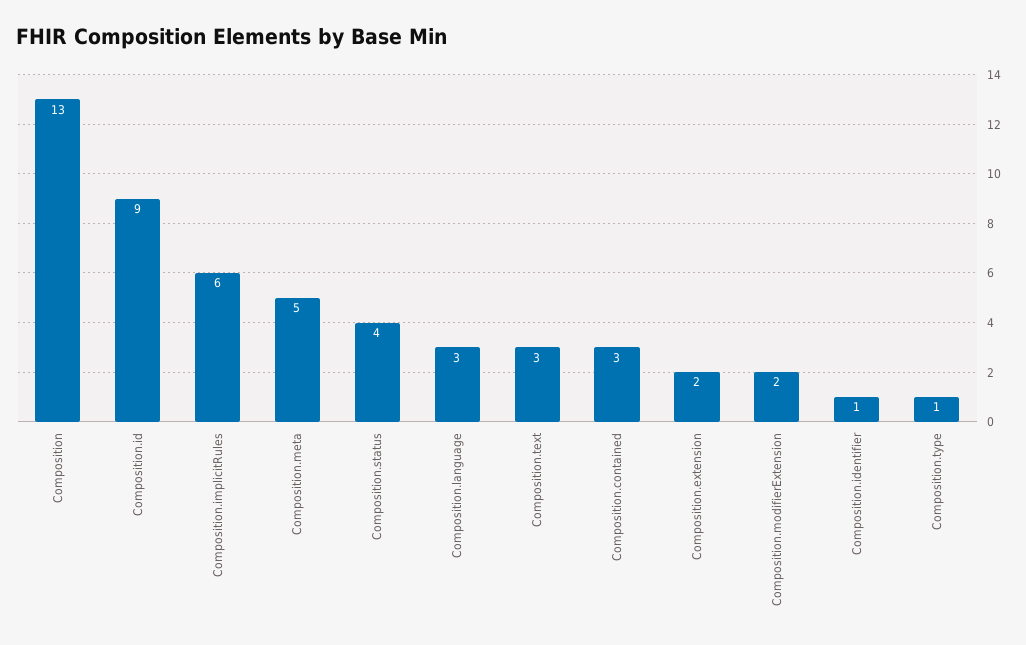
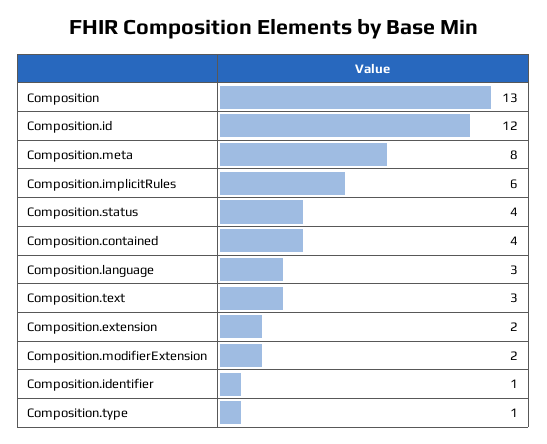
  {
    "Composition": 13,
-   "Composition.id": 9,
+   "Composition.id": 12,
    "Composition.implicitRules": 6,
-   "Composition.meta": 5,
+   "Composition.meta": 8,
    "Composition.status": 4,
    "Composition.language": 3,
    "Composition.text": 3,
-   "Composition.contained": 3,
+   "Composition.contained": 4,
    "Composition.extension": 2,
    "Composition.modifierExtension": 2,
    "Composition.identifier": 1,
    "Composition.type": 1
  }

